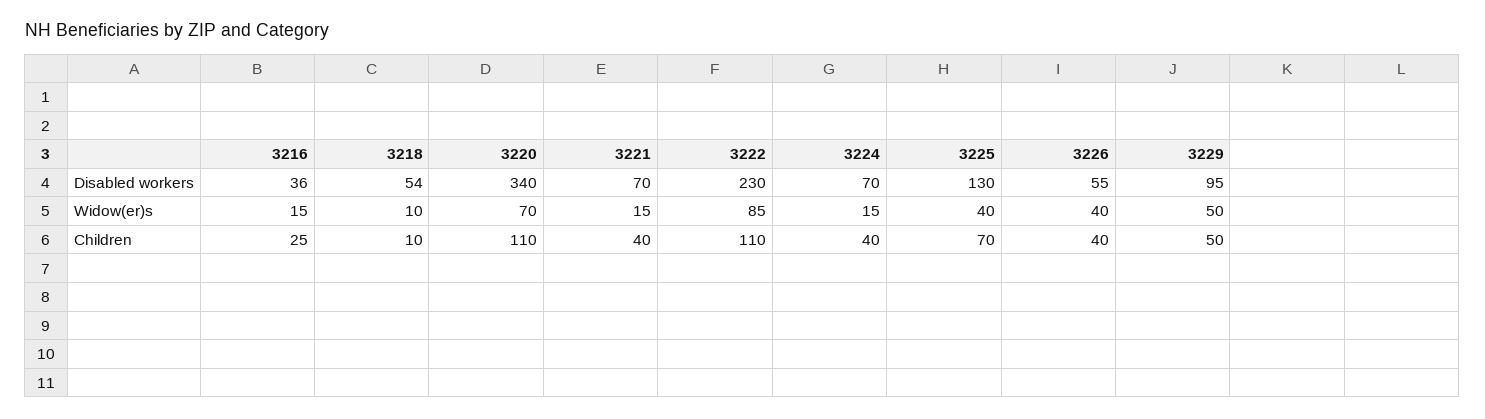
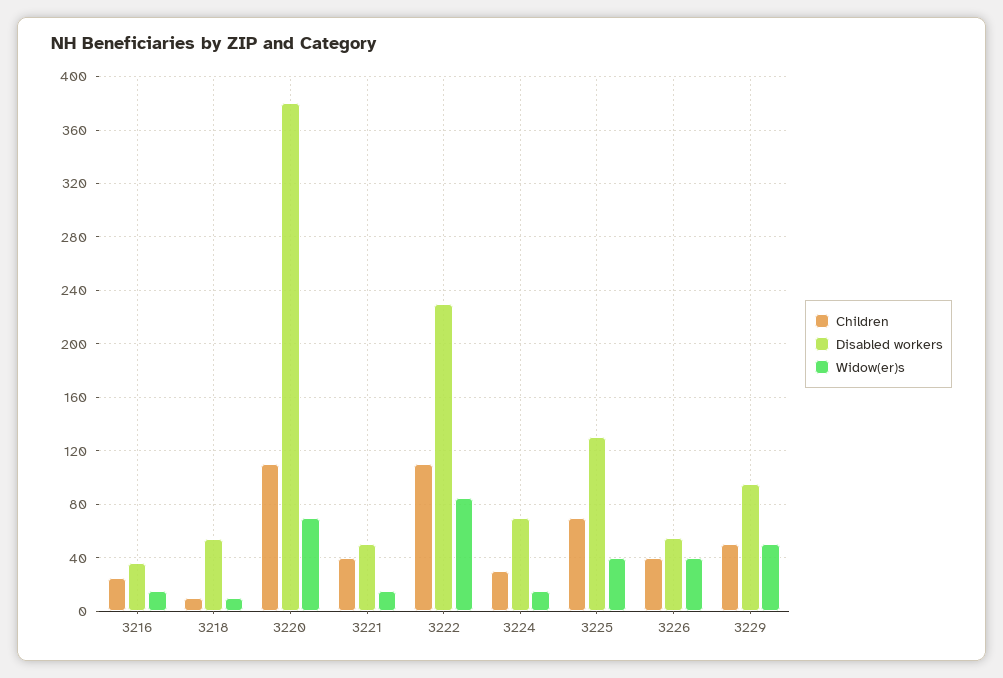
  {
    "Disabled workers": {
      "3216": 36,
      "3218": 54,
-     "3220": 340,
+     "3220": 380,
-     "3221": 70,
+     "3221": 50,
      "3222": 230,
      "3224": 70,
      "3225": 130,
      "3226": 55,
      "3229": 95
    },
    "Widow(er)s": {
      "3216": 15,
      "3218": 10,
      "3220": 70,
      "3221": 15,
      "3222": 85,
      "3224": 15,
      "3225": 40,
      "3226": 40,
      "3229": 50
    },
    "Children": {
      "3216": 25,
      "3218": 10,
      "3220": 110,
      "3221": 40,
      "3222": 110,
-     "3224": 40,
+     "3224": 30,
      "3225": 70,
      "3226": 40,
      "3229": 50
    }
  }

